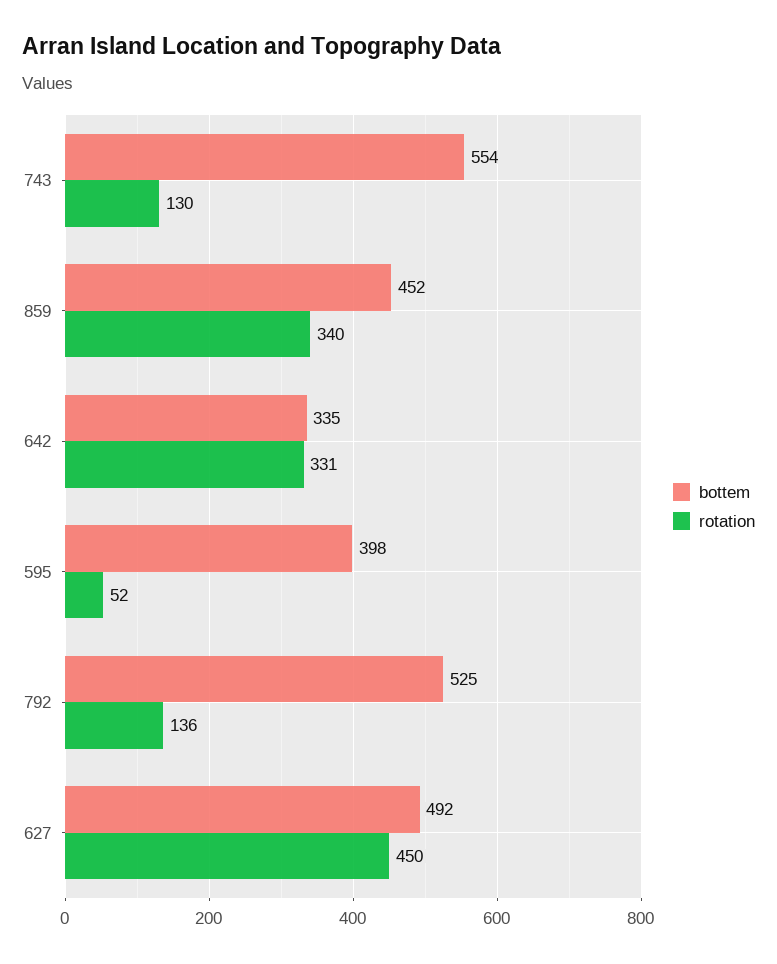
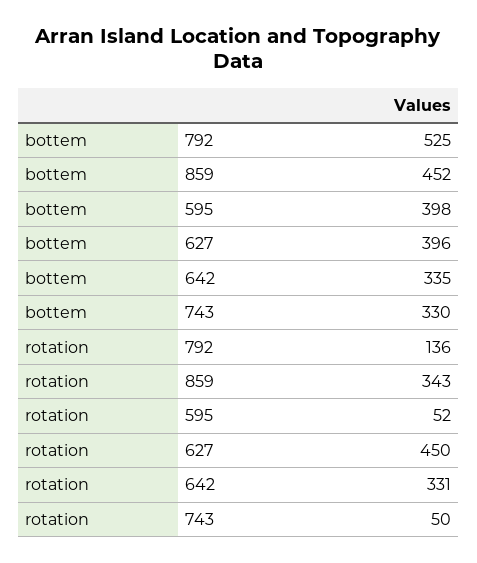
  {
    "bottem": {
-     "743": 554,
+     "743": 330,
      "859": 452,
      "642": 335,
      "595": 398,
      "792": 525,
-     "627": 492
+     "627": 396
    },
    "rotation": {
-     "743": 130,
+     "743": 50,
-     "859": 340,
+     "859": 343,
      "642": 331,
      "595": 52,
      "792": 136,
      "627": 450
    }
  }

